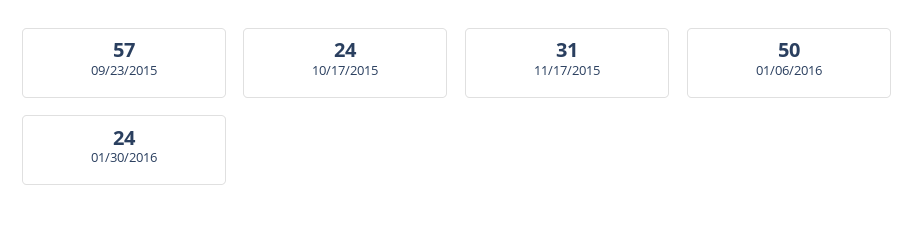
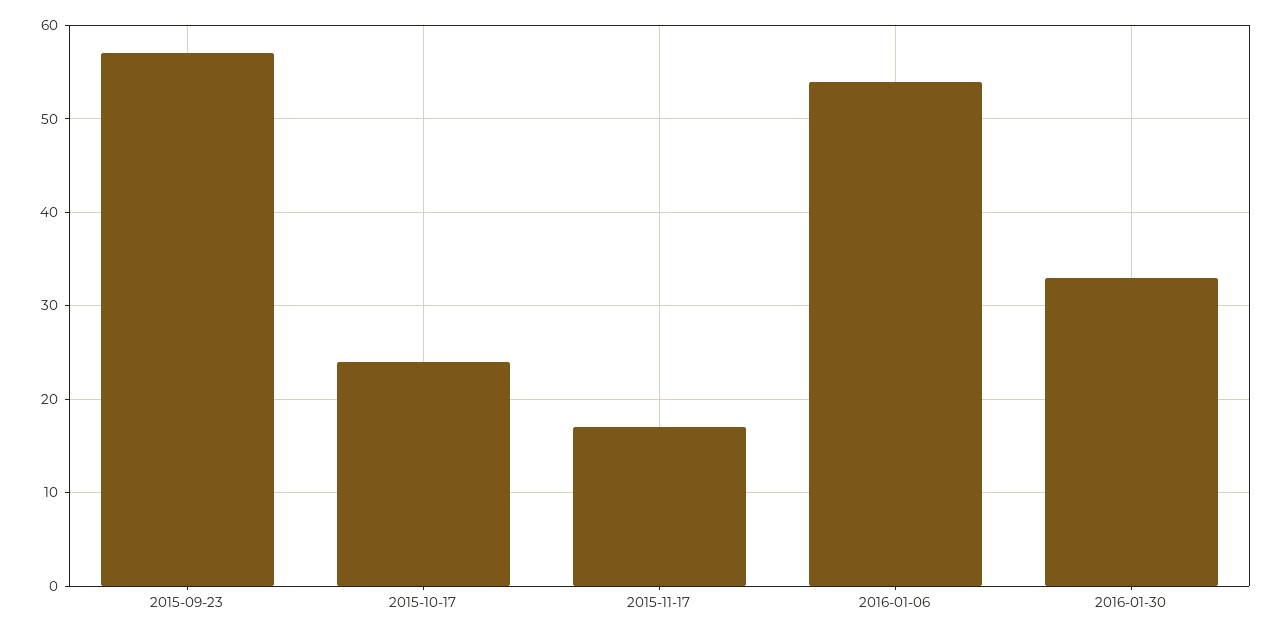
  {
    "09/23/2015": 57,
    "10/17/2015": 24,
-   "11/17/2015": 31,
+   "11/17/2015": 17,
-   "01/06/2016": 50,
+   "01/06/2016": 54,
-   "01/30/2016": 24
+   "01/30/2016": 33
  }

